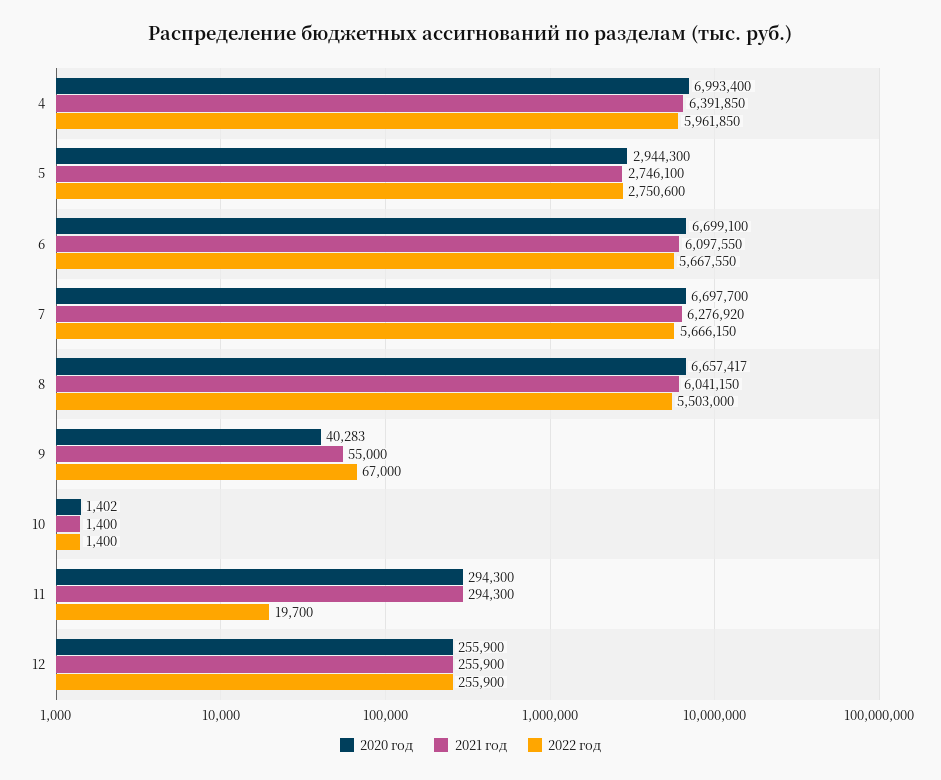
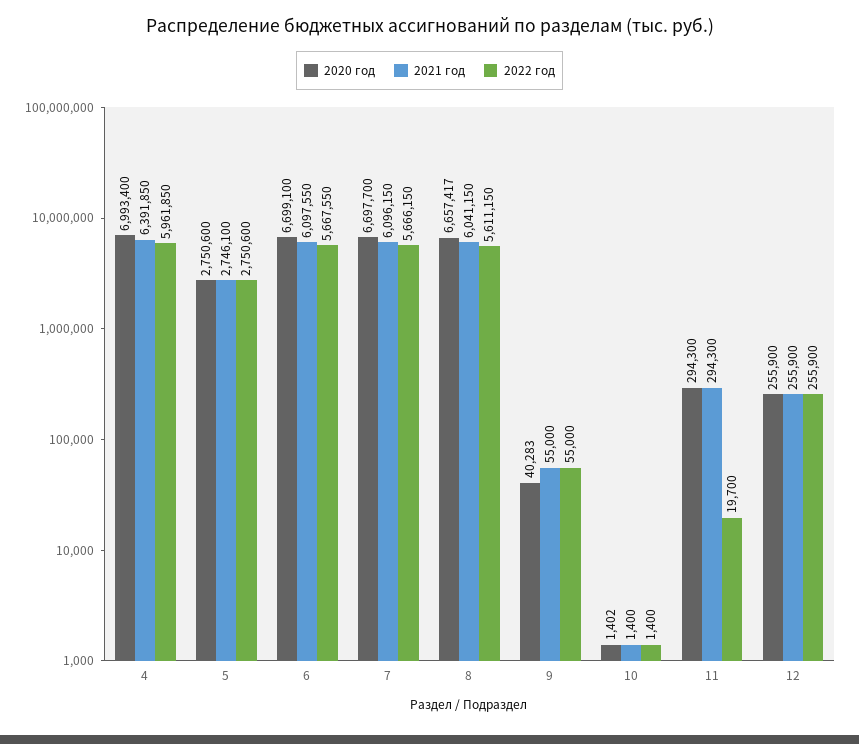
  {
    "2020 год": {
      "4": 6993400,
-     "5": 2944300,
+     "5": 2750600,
      "6": 6699100,
      "7": 6697700,
      "8": 6657417,
      "9": 40283,
      "10": 1402,
      "11": 294300,
      "12": 255900
    },
    "2021 год": {
      "4": 6391850,
      "5": 2746100,
      "6": 6097550,
-     "7": 6276920,
+     "7": 6096150,
      "8": 6041150,
      "9": 55000,
      "10": 1400,
      "11": 294300,
      "12": 255900
    },
    "2022 год": {
      "4": 5961850,
      "5": 2750600,
      "6": 5667550,
      "7": 5666150,
-     "8": 5503000,
+     "8": 5611150,
-     "9": 67000,
+     "9": 55000,
      "10": 1400,
      "11": 19700,
      "12": 255900
    }
  }

